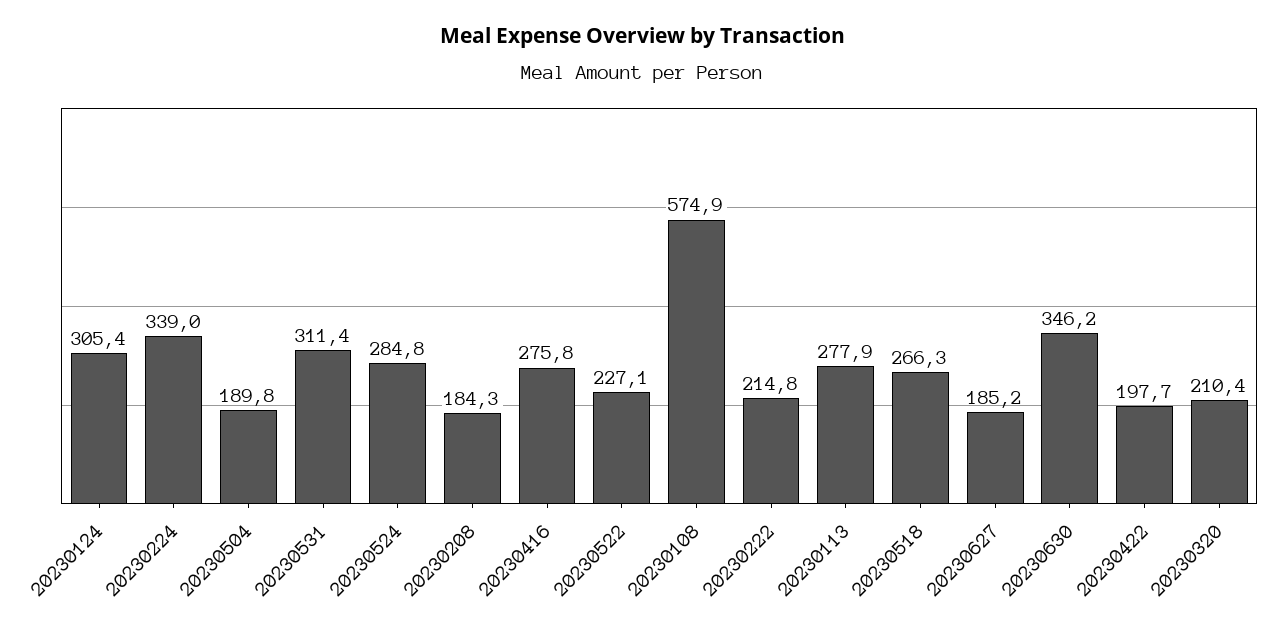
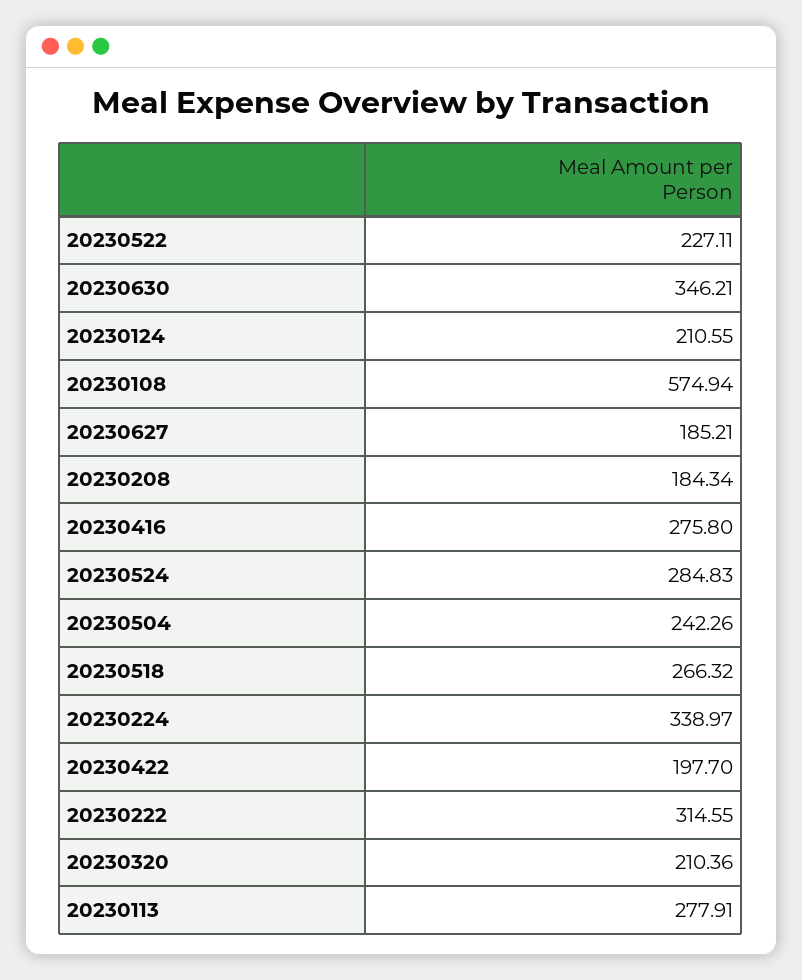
  {
-   "20230124": 305.4,
+   "20230124": 210.55,
    "20230224": 338.97,
-   "20230504": 189.8,
+   "20230504": 242.26,
-   "20230531": 311.4,
    "20230524": 284.83,
    "20230208": 184.34,
    "20230416": 275.8,
    "20230522": 227.11,
    "20230108": 574.94,
-   "20230222": 214.8,
+   "20230222": 314.55,
    "20230113": 277.91,
    "20230518": 266.32,
    "20230627": 185.21,
    "20230630": 346.21,
    "20230422": 197.7,
    "20230320": 210.36
  }

